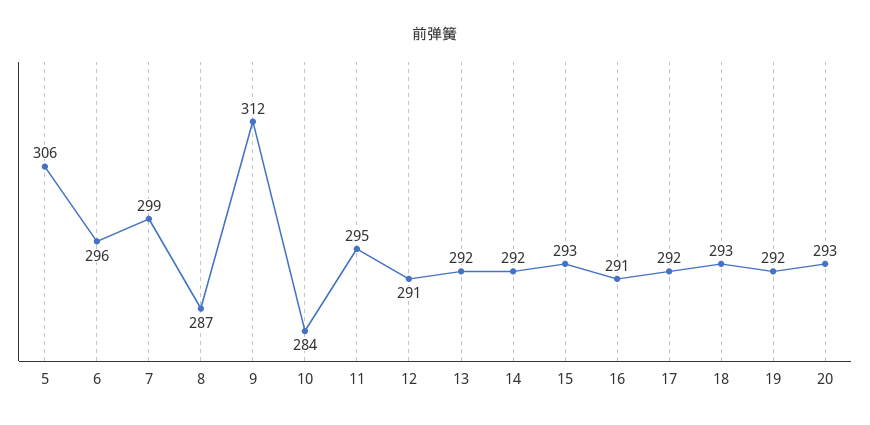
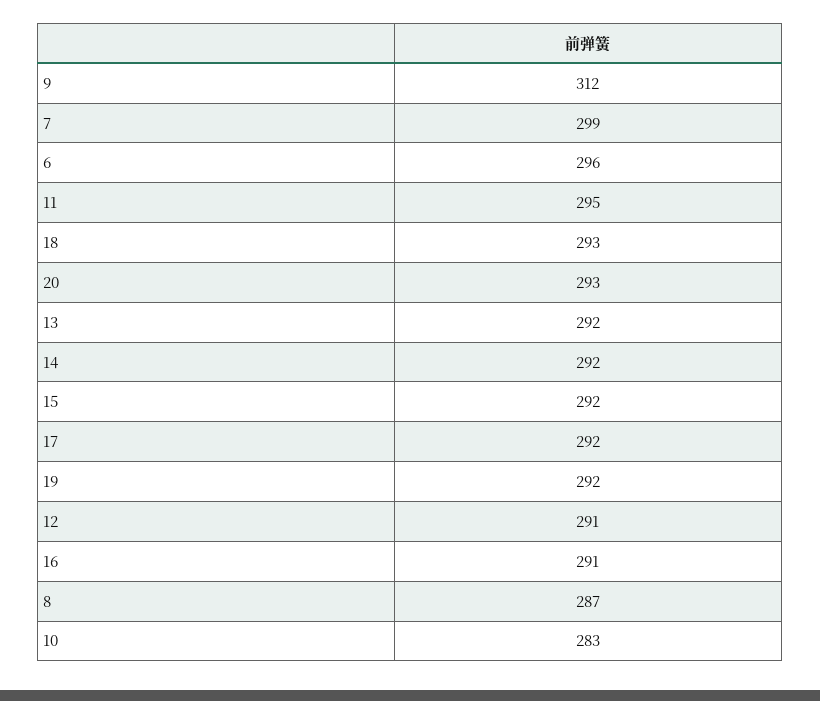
  {
-   "5": 306,
    "6": 296,
    "7": 299,
    "8": 287,
    "9": 312,
-   "10": 284,
+   "10": 283,
    "11": 295,
    "12": 291,
    "13": 292,
    "14": 292,
-   "15": 293,
+   "15": 292,
    "16": 291,
    "17": 292,
    "18": 293,
    "19": 292,
    "20": 293
  }

